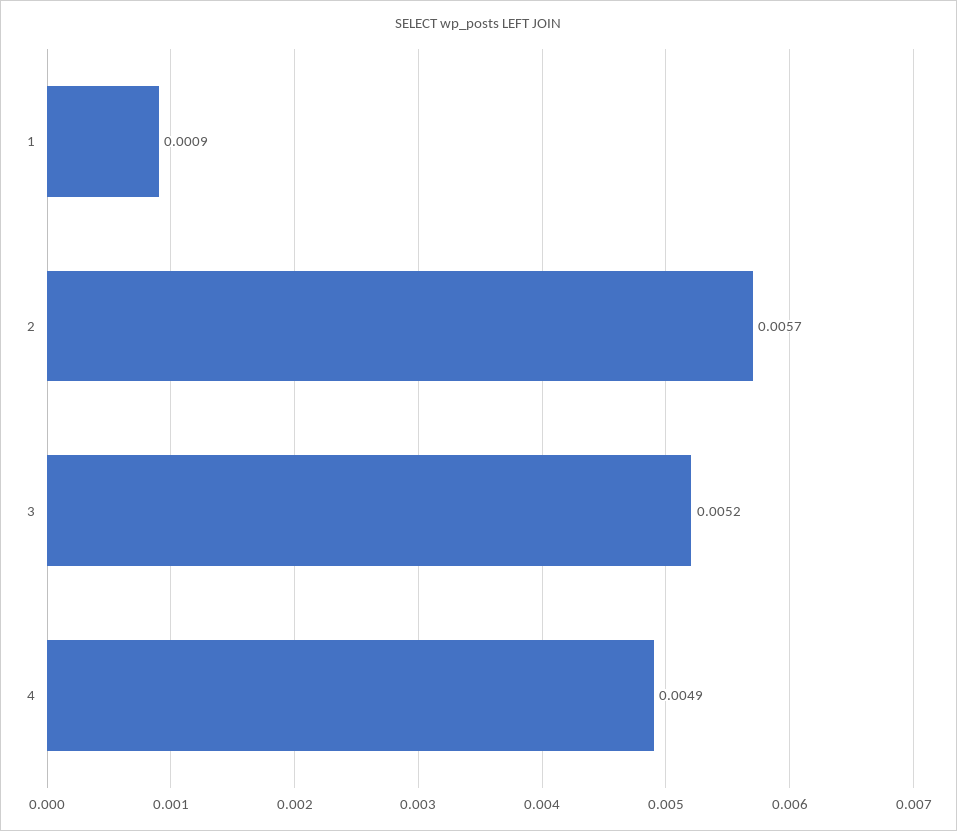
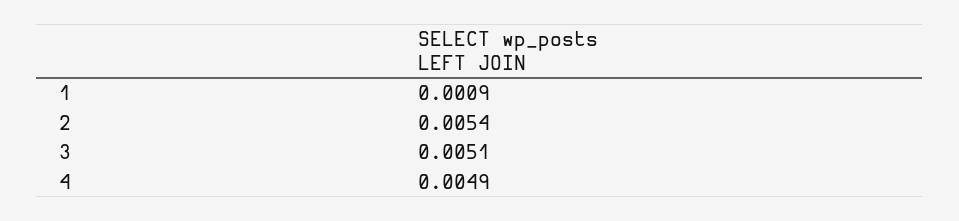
  {
    "1": 0.0009,
-   "2": 0.0057,
+   "2": 0.0054,
-   "3": 0.0052,
+   "3": 0.0051,
    "4": 0.0049
  }

